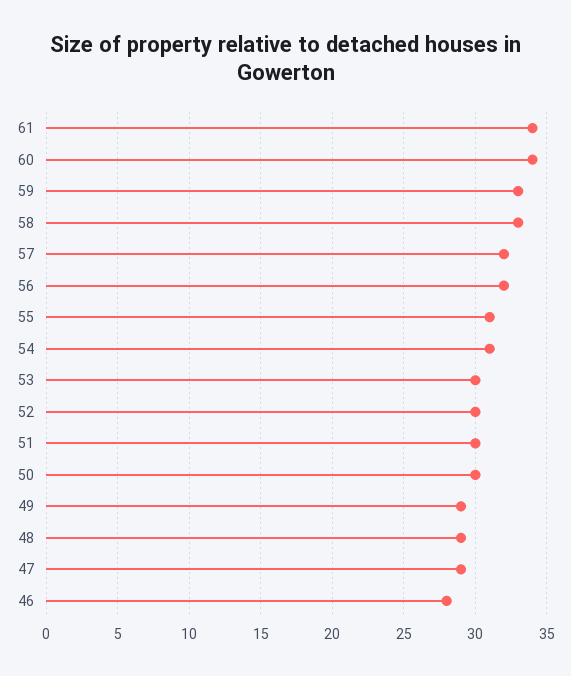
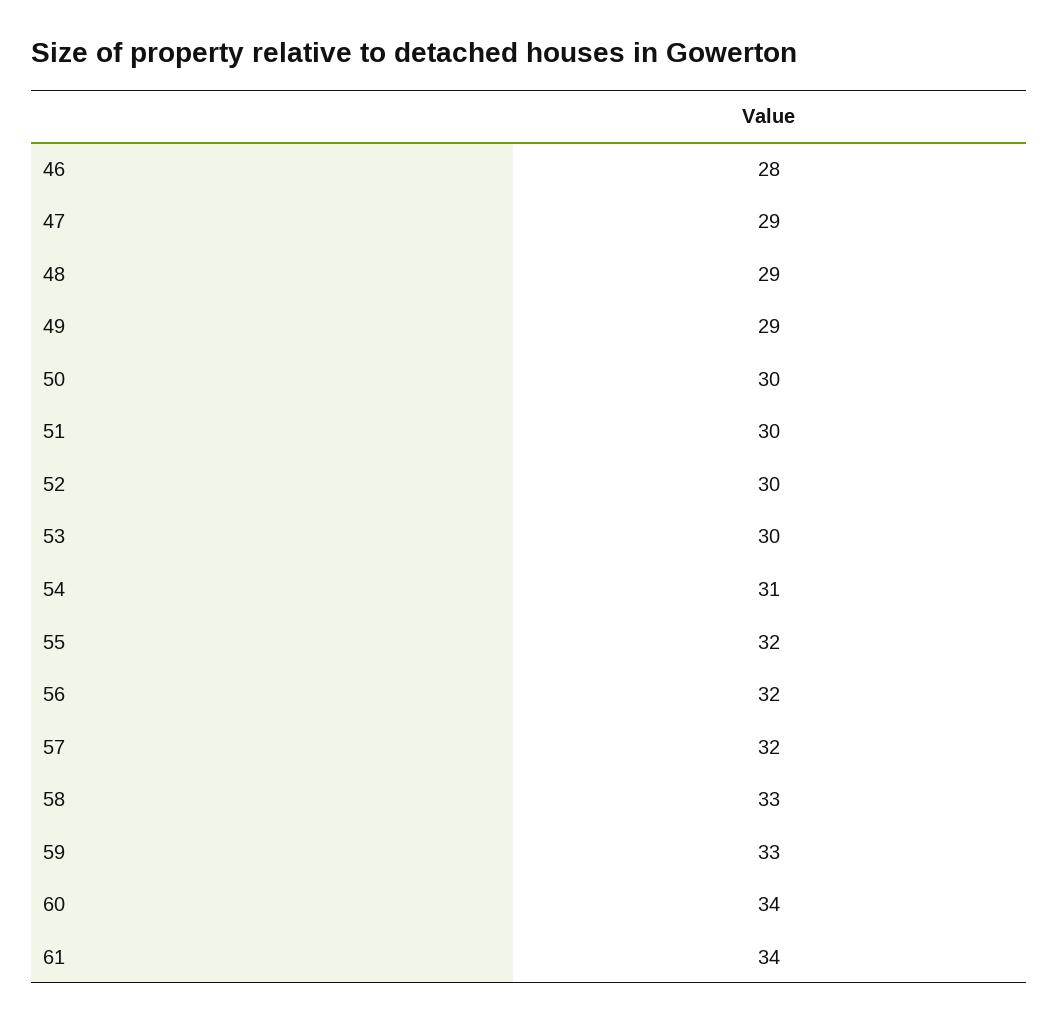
  {
    "61": 34,
    "60": 34,
    "59": 33,
    "58": 33,
    "57": 32,
    "56": 32,
-   "55": 31,
+   "55": 32,
    "54": 31,
    "53": 30,
    "52": 30,
    "51": 30,
    "50": 30,
    "49": 29,
    "48": 29,
    "47": 29,
    "46": 28
  }

